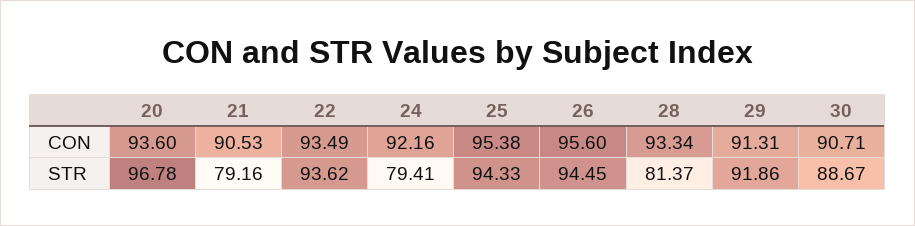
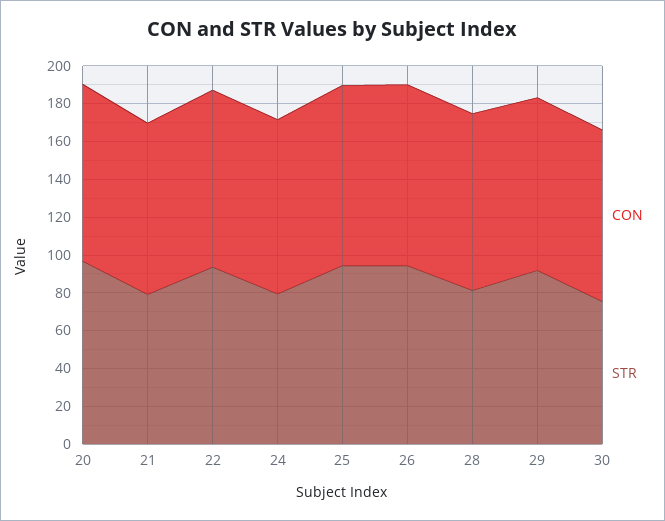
  {
    "CON": {
      "20": 93.6,
      "21": 90.53,
      "22": 93.49,
      "24": 92.16,
      "25": 95.38,
      "26": 95.6,
      "28": 93.34,
      "29": 91.31,
      "30": 90.71
    },
    "STR": {
      "20": 96.78,
      "21": 79.16,
      "22": 93.62,
      "24": 79.41,
      "25": 94.33,
      "26": 94.45,
      "28": 81.37,
      "29": 91.86,
-     "30": 88.67
+     "30": 75
    }
  }

